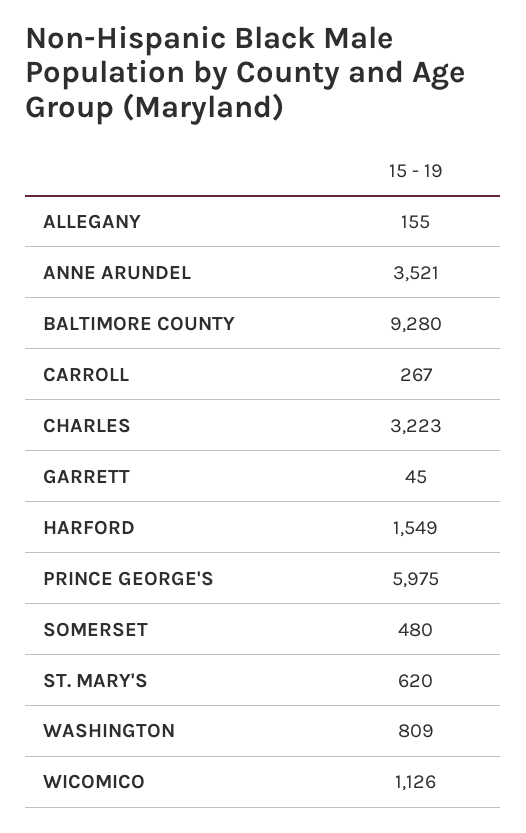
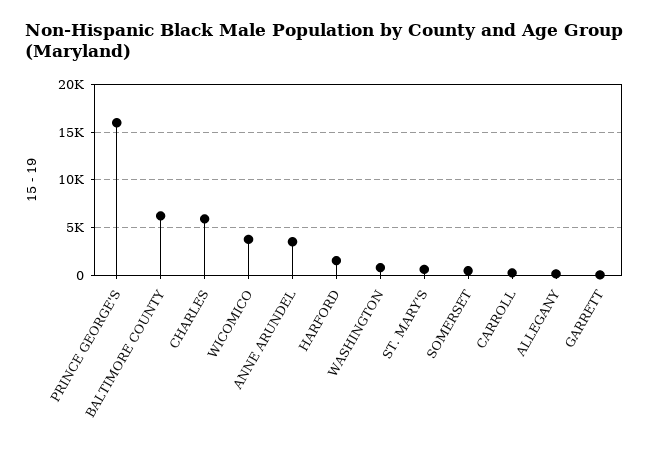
  {
    "ALLEGANY": 155,
    "ANNE ARUNDEL": 3521,
-   "BALTIMORE COUNTY": 9280,
+   "BALTIMORE COUNTY": 6000,
    "CARROLL": 267,
-   "CHARLES": 3223,
+   "CHARLES": 6000,
    "GARRETT": 45,
    "HARFORD": 1549,
-   "PRINCE GEORGE'S": 5975,
+   "PRINCE GEORGE'S": 16000,
    "SOMERSET": 480,
    "ST. MARY'S": 620,
    "WASHINGTON": 809,
-   "WICOMICO": 1126
+   "WICOMICO": 4000
  }

